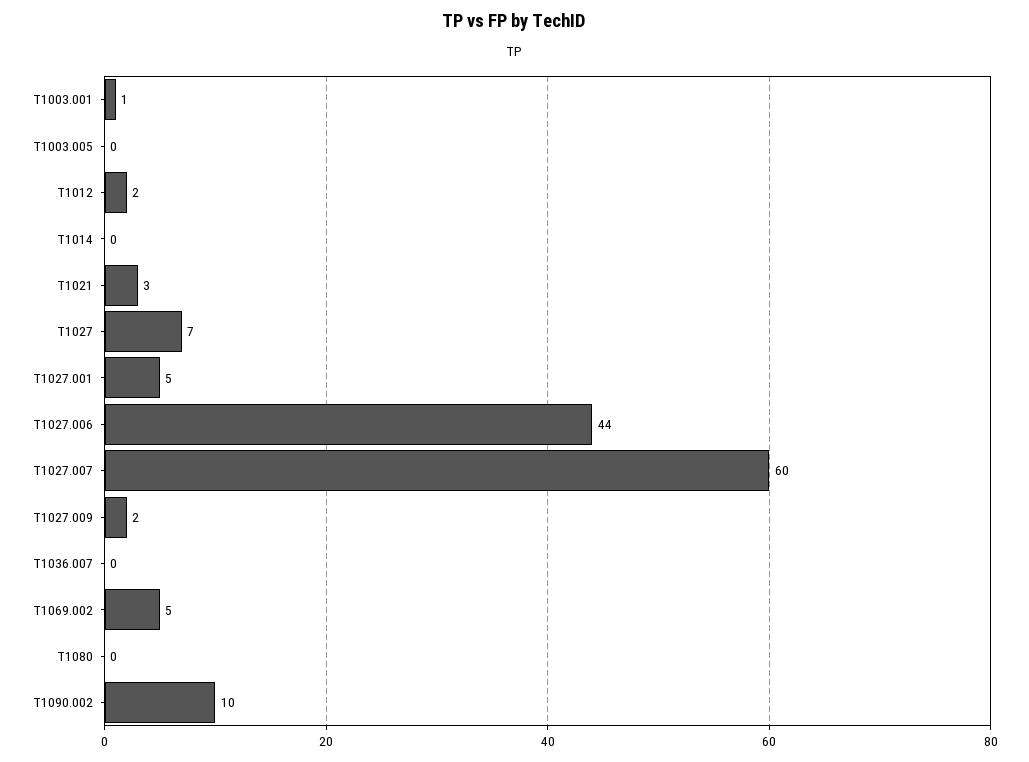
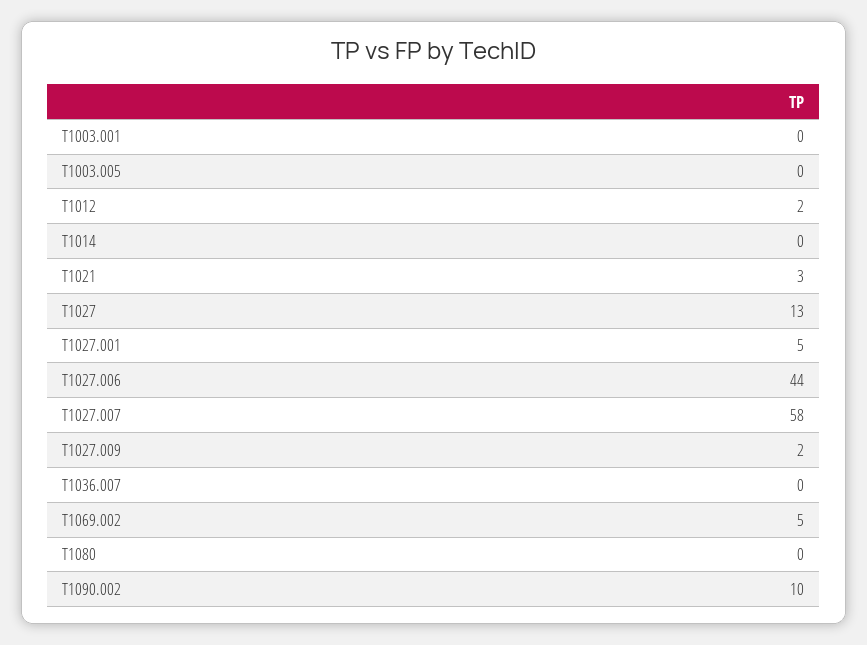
  {
-   "T1003.001": 1,
+   "T1003.001": 0,
    "T1003.005": 0,
    "T1012": 2,
    "T1014": 0,
    "T1021": 3,
-   "T1027": 7,
+   "T1027": 13,
    "T1027.001": 5,
    "T1027.006": 44,
-   "T1027.007": 60,
+   "T1027.007": 58,
    "T1027.009": 2,
    "T1036.007": 0,
    "T1069.002": 5,
    "T1080": 0,
    "T1090.002": 10
  }

